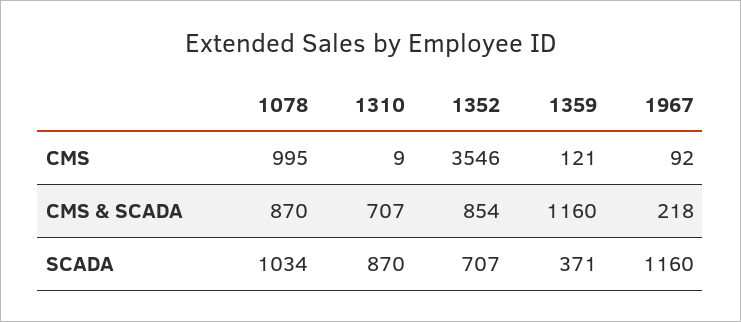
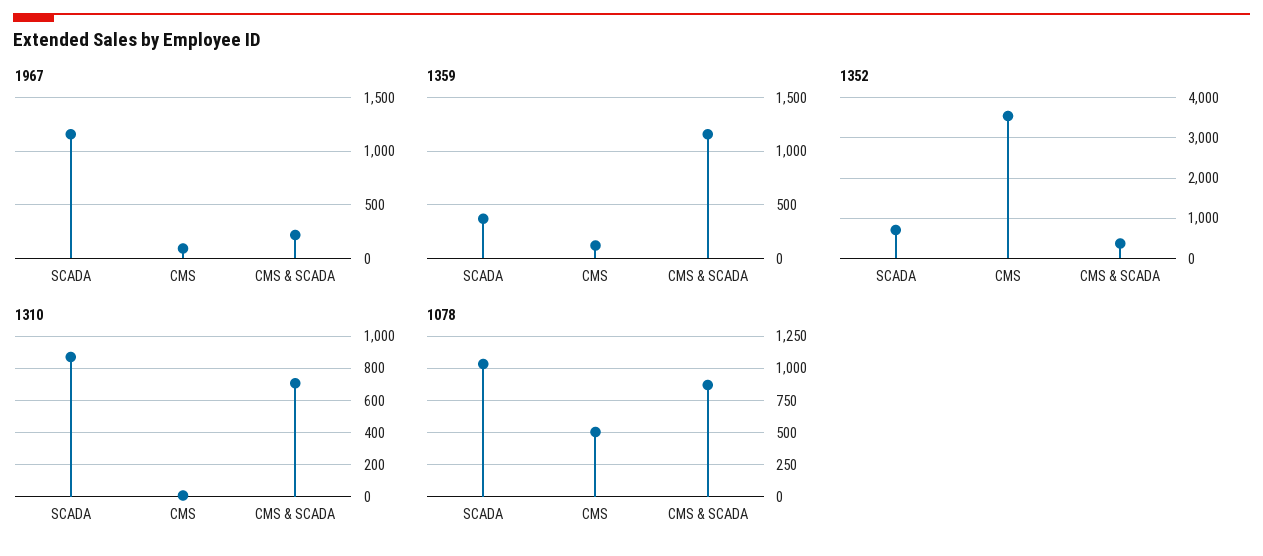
  {
    "1078": {
-     "CMS": 995,
+     "CMS": 500,
      "CMS & SCADA": 870,
      "SCADA": 1034
    },
    "1310": {
      "CMS": 9,
      "CMS & SCADA": 707,
      "SCADA": 870
    },
    "1352": {
      "CMS": 3546,
-     "CMS & SCADA": 854,
+     "CMS & SCADA": 400,
      "SCADA": 707
    },
    "1359": {
      "CMS": 121,
      "CMS & SCADA": 1160,
      "SCADA": 371
    },
    "1967": {
      "CMS": 92,
      "CMS & SCADA": 218,
      "SCADA": 1160
    }
  }

